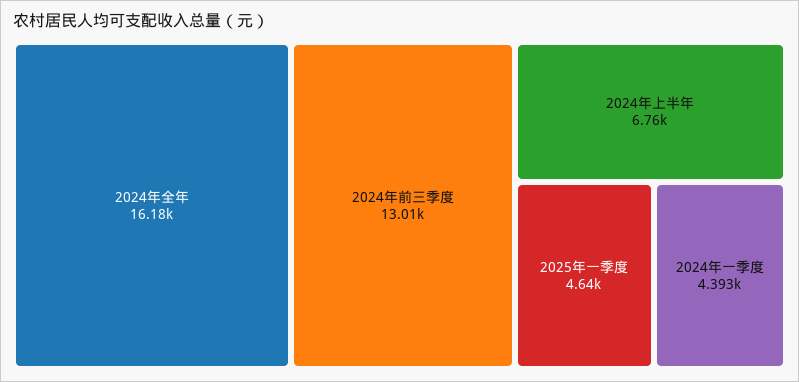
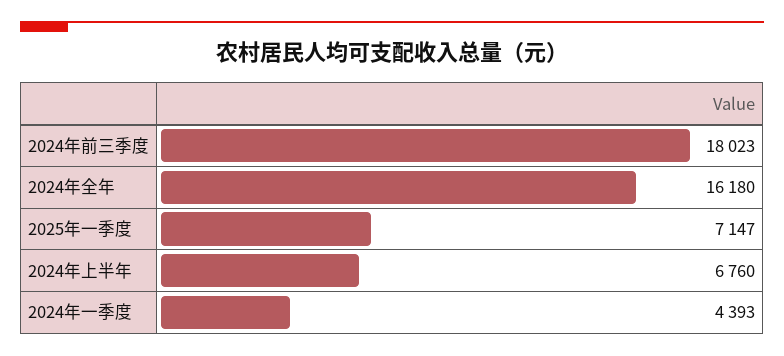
  {
    "2024年全年": 16180,
-   "2024年前三季度": 13010,
+   "2024年前三季度": 18023,
    "2024年上半年": 6760,
-   "2025年一季度": 4640,
+   "2025年一季度": 7147,
    "2024年一季度": 4393
  }

